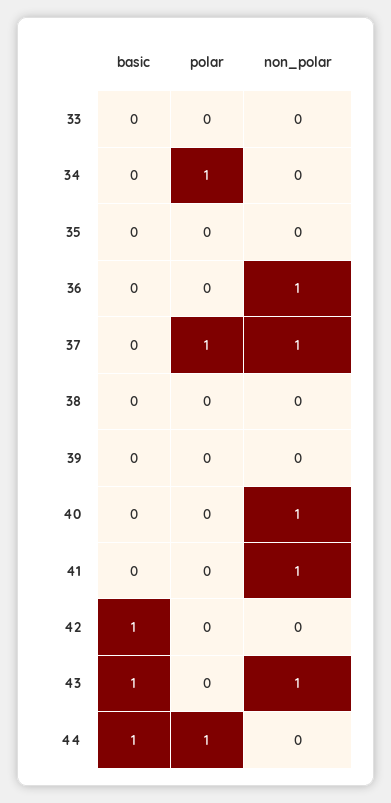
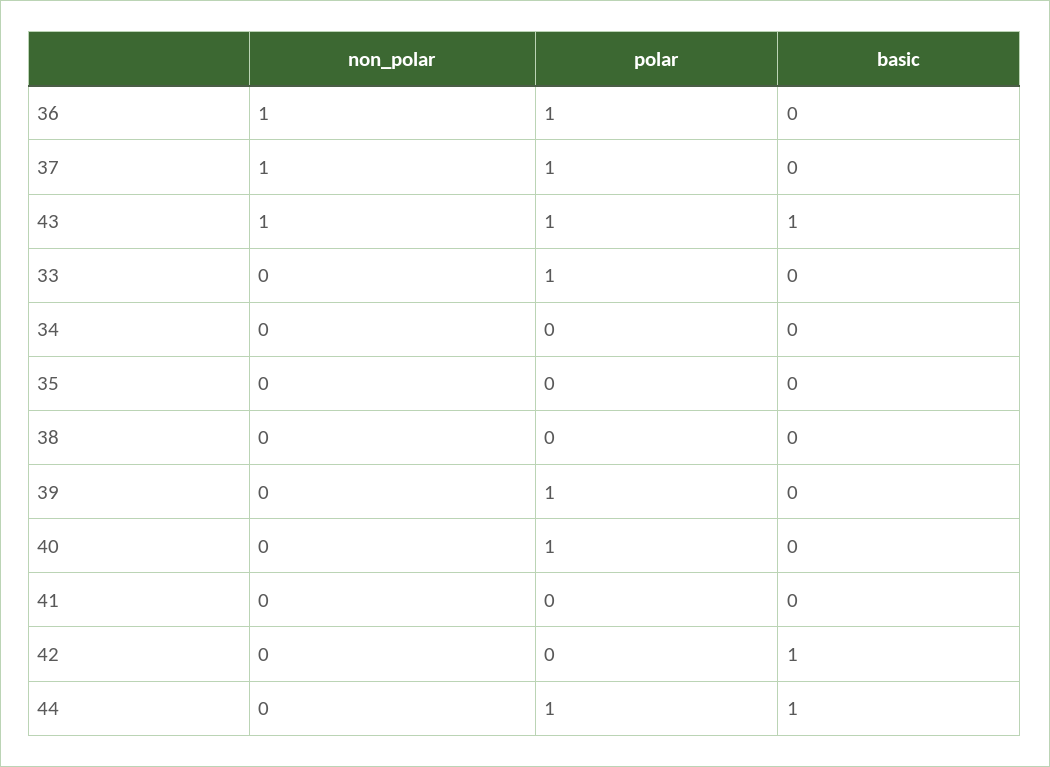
  {
    "basic": {
      "33": 0,
      "34": 0,
      "35": 0,
      "36": 0,
      "37": 0,
      "38": 0,
      "39": 0,
      "40": 0,
      "41": 0,
      "42": 1,
      "43": 1,
      "44": 1
    },
    "polar": {
-     "33": 0,
+     "33": 1,
-     "34": 1,
+     "34": 0,
      "35": 0,
-     "36": 0,
+     "36": 1,
      "37": 1,
      "38": 0,
-     "39": 0,
+     "39": 1,
-     "40": 0,
+     "40": 1,
      "41": 0,
      "42": 0,
-     "43": 0,
+     "43": 1,
      "44": 1
    },
    "non_polar": {
      "33": 0,
      "34": 0,
      "35": 0,
      "36": 1,
      "37": 1,
      "38": 0,
      "39": 0,
-     "40": 1,
+     "40": 0,
-     "41": 1,
+     "41": 0,
      "42": 0,
      "43": 1,
      "44": 0
    }
  }

